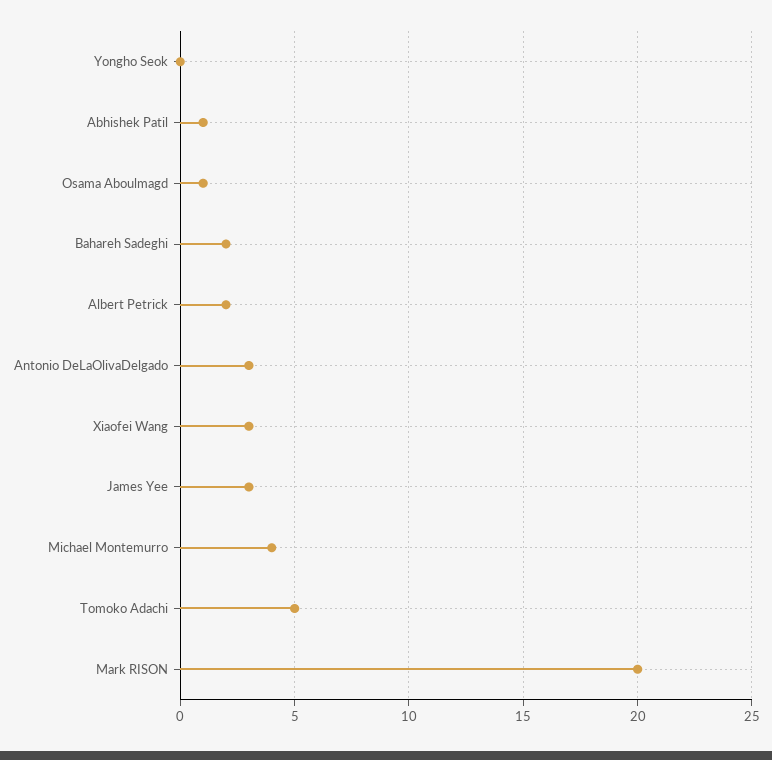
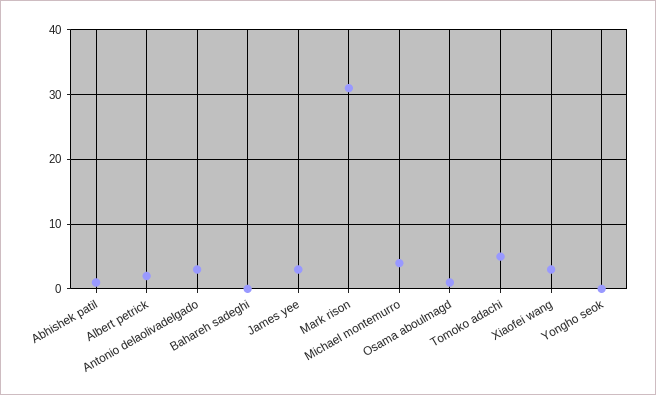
  {
    "Yongho Seok": 0,
    "Abhishek Patil": 1,
    "Osama Aboulmagd": 1,
-   "Bahareh Sadeghi": 2,
+   "Bahareh Sadeghi": 0,
    "Albert Petrick": 2,
    "Antonio DeLaOlivaDelgado": 3,
    "Xiaofei Wang": 3,
    "James Yee": 3,
    "Michael Montemurro": 4,
    "Tomoko Adachi": 5,
-   "Mark RISON": 20
+   "Mark RISON": 31
  }

